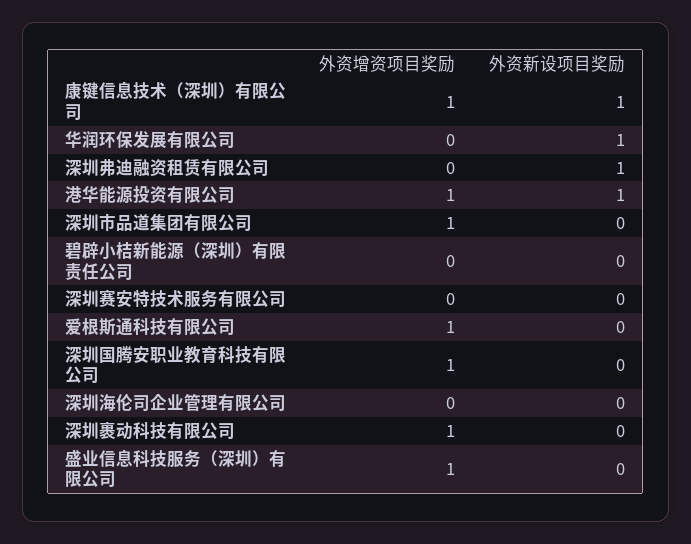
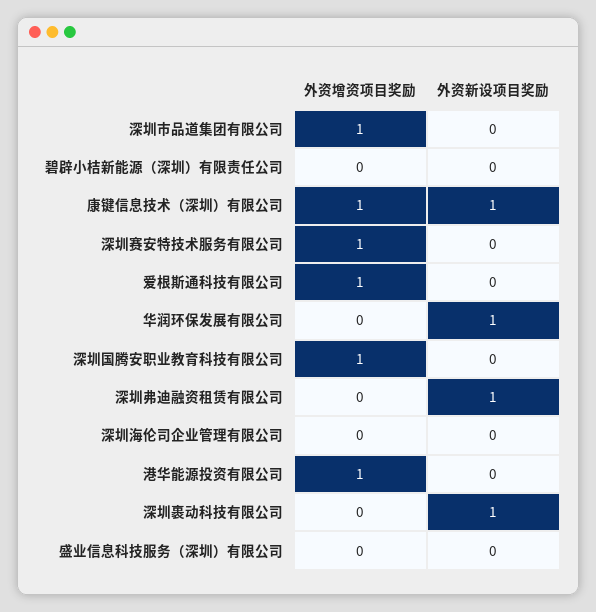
  {
    "外资增资项目奖励": {
      "康键信息技术（深圳）有限公司": 1,
      "华润环保发展有限公司": 0,
      "深圳弗迪融资租赁有限公司": 0,
      "港华能源投资有限公司": 1,
      "深圳市品道集团有限公司": 1,
      "碧辟小桔新能源（深圳）有限责任公司": 0,
-     "深圳赛安特技术服务有限公司": 0,
+     "深圳赛安特技术服务有限公司": 1,
      "爱根斯通科技有限公司": 1,
      "深圳国腾安职业教育科技有限公司": 1,
      "深圳海伦司企业管理有限公司": 0,
-     "深圳裹动科技有限公司": 1,
+     "深圳裹动科技有限公司": 0,
-     "盛业信息科技服务（深圳）有限公司": 1
+     "盛业信息科技服务（深圳）有限公司": 0
    },
    "外资新设项目奖励": {
      "康键信息技术（深圳）有限公司": 1,
      "华润环保发展有限公司": 1,
      "深圳弗迪融资租赁有限公司": 1,
-     "港华能源投资有限公司": 1,
+     "港华能源投资有限公司": 0,
      "深圳市品道集团有限公司": 0,
      "碧辟小桔新能源（深圳）有限责任公司": 0,
      "深圳赛安特技术服务有限公司": 0,
      "爱根斯通科技有限公司": 0,
      "深圳国腾安职业教育科技有限公司": 0,
      "深圳海伦司企业管理有限公司": 0,
-     "深圳裹动科技有限公司": 0,
+     "深圳裹动科技有限公司": 1,
      "盛业信息科技服务（深圳）有限公司": 0
    }
  }

